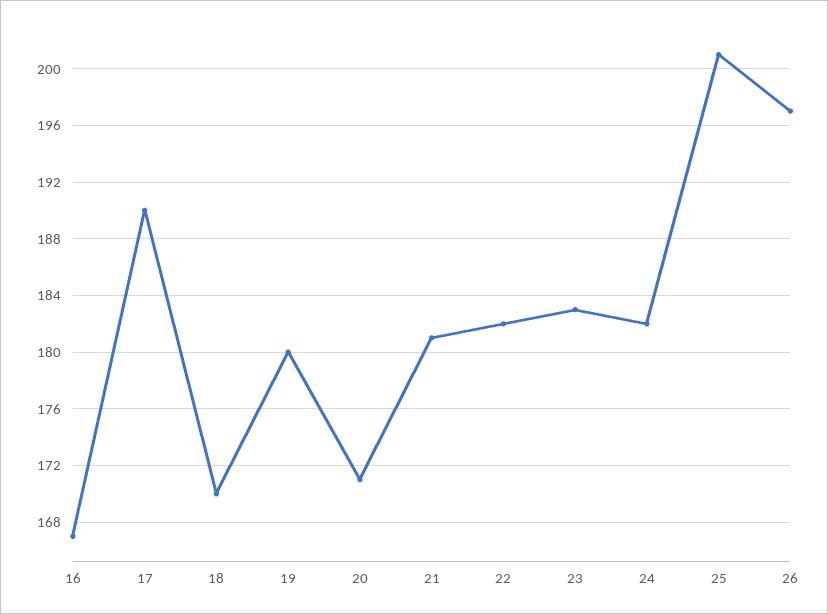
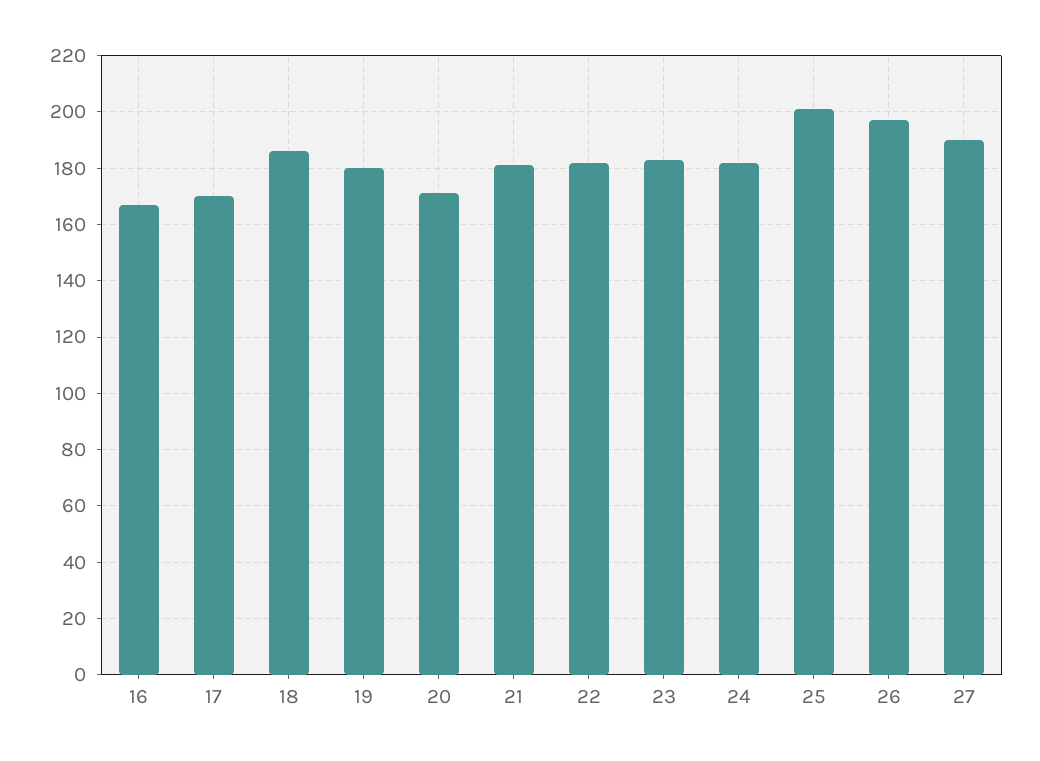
  {
    "16": 167,
-   "17": 190,
+   "17": 170,
-   "18": 170,
+   "18": 185,
    "19": 180,
    "20": 171,
    "21": 181,
    "22": 182,
    "23": 183,
    "24": 182,
    "25": 201,
-   "26": 197
+   "26": 197,
+   "27": 190
  }

